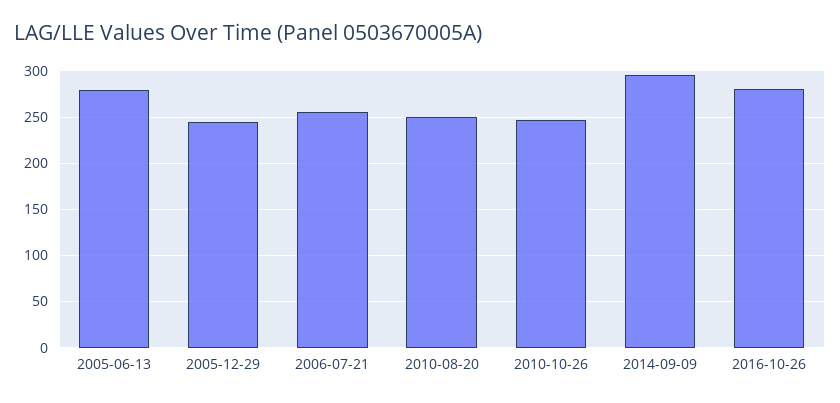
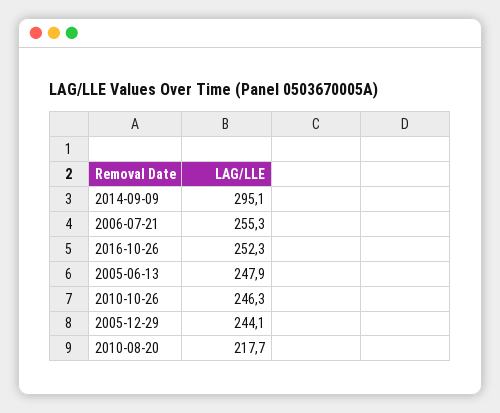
  {
-   "2005-06-13": 280,
+   "2005-06-13": 247.9,
    "2005-12-29": 244.1,
    "2006-07-21": 255.3,
-   "2010-08-20": 250,
+   "2010-08-20": 217.7,
    "2010-10-26": 246.3,
    "2014-09-09": 295.1,
-   "2016-10-26": 280
+   "2016-10-26": 252.3
  }

